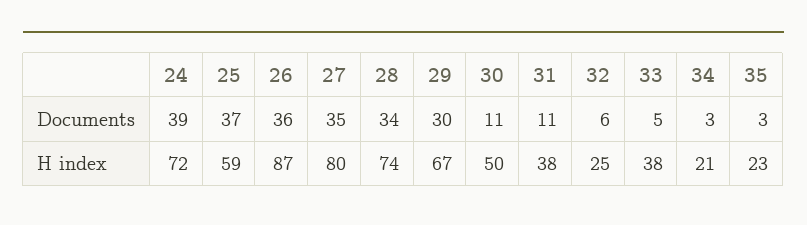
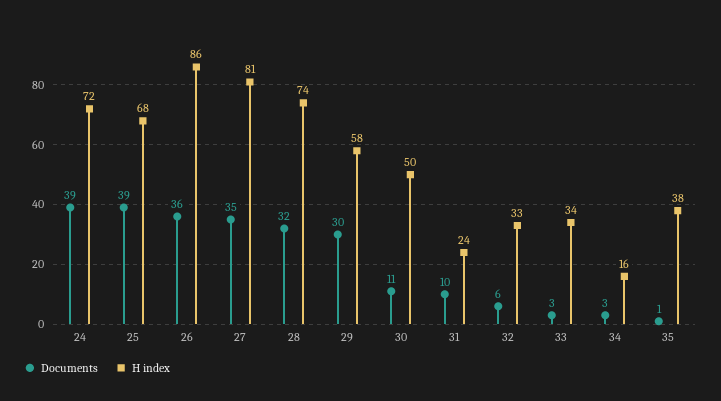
  {
    "Documents": {
      "24": 39,
-     "25": 37,
+     "25": 39,
      "26": 36,
      "27": 35,
-     "28": 34,
+     "28": 32,
      "29": 30,
      "30": 11,
-     "31": 11,
+     "31": 10,
      "32": 6,
-     "33": 5,
+     "33": 3,
      "34": 3,
-     "35": 3
+     "35": 1
    },
    "H index": {
      "24": 72,
-     "25": 59,
+     "25": 68,
-     "26": 87,
+     "26": 86,
-     "27": 80,
+     "27": 81,
      "28": 74,
-     "29": 67,
+     "29": 58,
      "30": 50,
-     "31": 38,
+     "31": 24,
-     "32": 25,
+     "32": 33,
-     "33": 38,
+     "33": 34,
-     "34": 21,
+     "34": 16,
-     "35": 23
+     "35": 38
    }
  }

